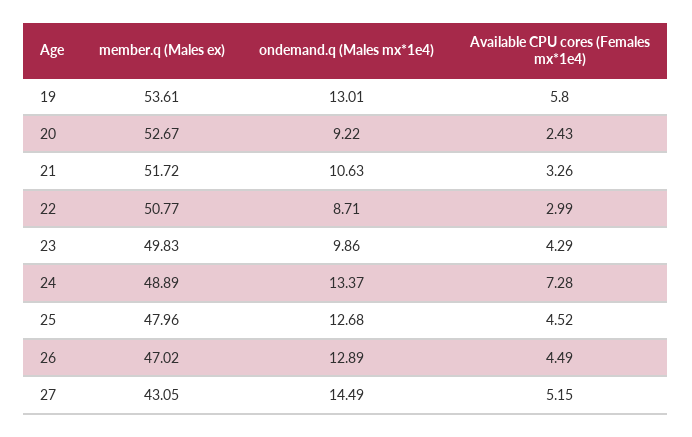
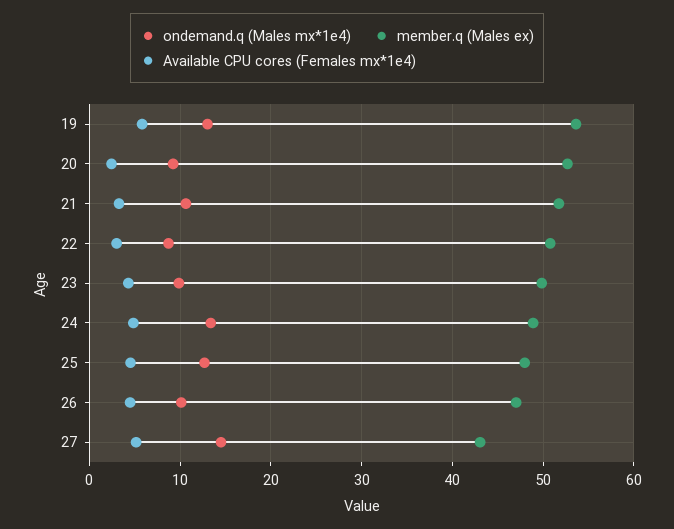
  {
    "member.q (Males ex)": {
      "19": 53.61,
      "20": 52.67,
      "21": 51.72,
      "22": 50.77,
      "23": 49.83,
      "24": 48.89,
      "25": 47.96,
      "26": 47.02,
      "27": 43.05
    },
    "ondemand.q (Males mx*1e4)": {
      "19": 13.01,
      "20": 9.22,
      "21": 10.63,
      "22": 8.71,
      "23": 9.86,
      "24": 13.37,
      "25": 12.68,
-     "26": 12.89,
+     "26": 10,
      "27": 14.49
    },
    "Available CPU cores (Females mx*1e4)": {
      "19": 5.8,
      "20": 2.43,
      "21": 3.26,
      "22": 2.99,
      "23": 4.29,
-     "24": 7.28,
+     "24": 5,
      "25": 4.52,
      "26": 4.49,
      "27": 5.15
    }
  }

